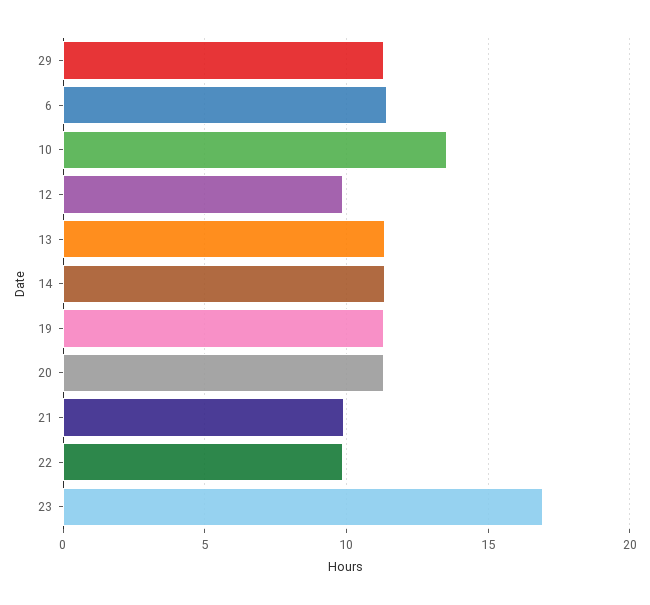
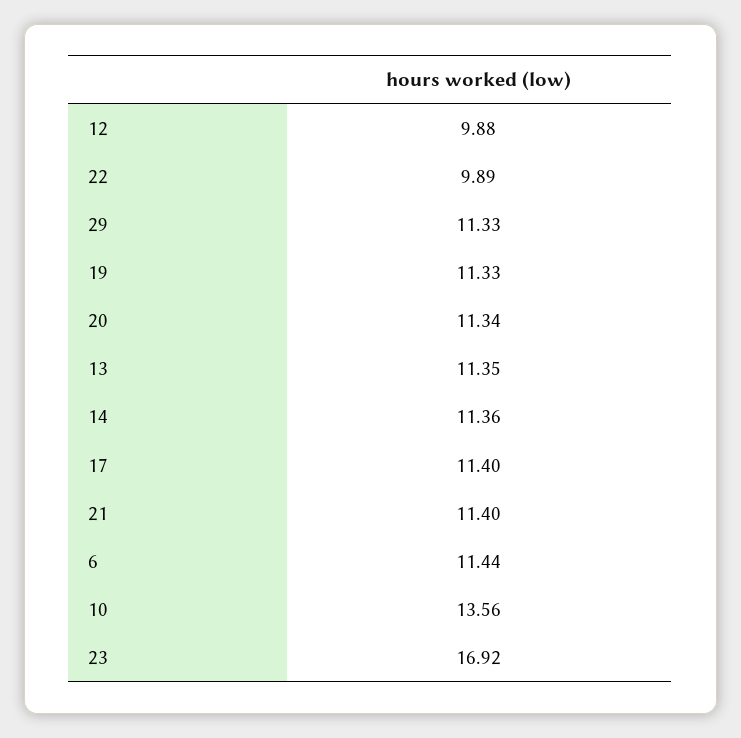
  {
    "29": 11.33,
    "6": 11.44,
    "10": 13.56,
    "12": 9.88,
    "13": 11.35,
    "14": 11.36,
    "19": 11.33,
    "20": 11.34,
-   "21": 10,
+   "21": 11.4,
    "22": 9.89,
-   "23": 16.92
+   "23": 16.92,
+   "17": 11.4
  }

